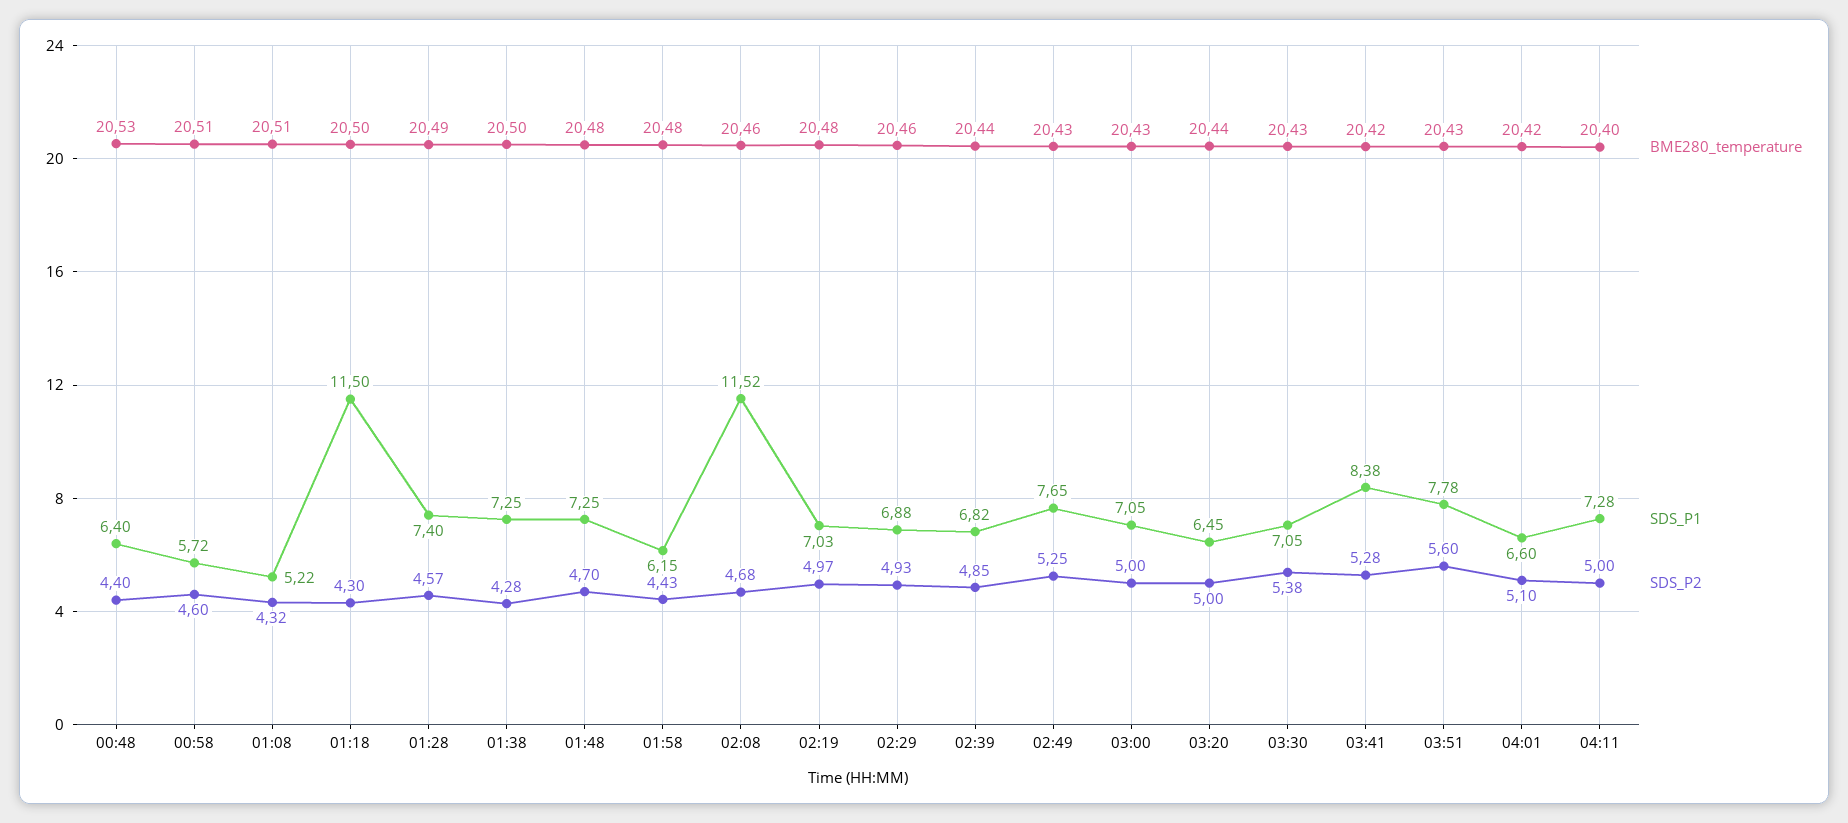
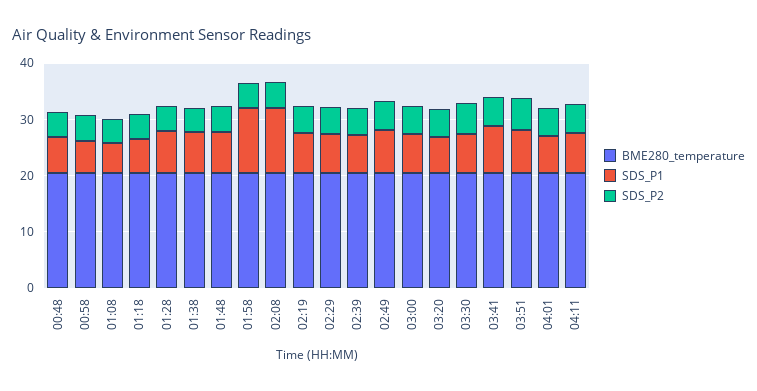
  {
    "BME280_temperature": {
      "00:48": 20.53,
      "00:58": 20.51,
      "01:08": 20.51,
      "01:18": 20.5,
      "01:28": 20.49,
      "01:38": 20.5,
      "01:48": 20.48,
      "01:58": 20.48,
      "02:08": 20.46,
      "02:19": 20.48,
      "02:29": 20.46,
      "02:39": 20.44,
      "02:49": 20.43,
      "03:00": 20.43,
      "03:20": 20.44,
      "03:30": 20.43,
      "03:41": 20.42,
      "03:51": 20.43,
      "04:01": 20.42,
      "04:11": 20.4
    },
    "SDS_P1": {
      "00:48": 6.4,
      "00:58": 5.72,
      "01:08": 5.22,
-     "01:18": 11.5,
+     "01:18": 6,
      "01:28": 7.4,
      "01:38": 7.25,
      "01:48": 7.25,
-     "01:58": 6.15,
+     "01:58": 12,
      "02:08": 11.52,
      "02:19": 7.03,
      "02:29": 6.88,
      "02:39": 6.82,
      "02:49": 7.65,
      "03:00": 7.05,
      "03:20": 6.45,
      "03:30": 7.05,
      "03:41": 8.38,
      "03:51": 7.78,
      "04:01": 6.6,
      "04:11": 7.28
    },
    "SDS_P2": {
      "00:48": 4.4,
      "00:58": 4.6,
      "01:08": 4.32,
      "01:18": 4.3,
      "01:28": 4.57,
      "01:38": 4.28,
      "01:48": 4.7,
      "01:58": 4.43,
      "02:08": 4.68,
      "02:19": 4.97,
      "02:29": 4.93,
      "02:39": 4.85,
      "02:49": 5.25,
      "03:00": 5,
      "03:20": 5,
      "03:30": 5.38,
      "03:41": 5.28,
      "03:51": 5.6,
      "04:01": 5.1,
      "04:11": 5
    }
  }

